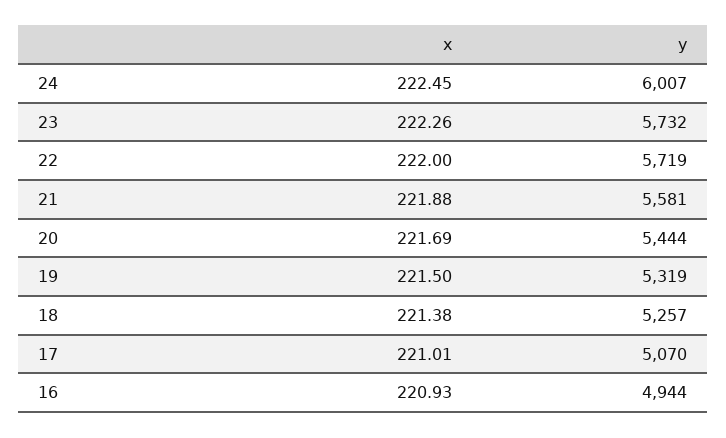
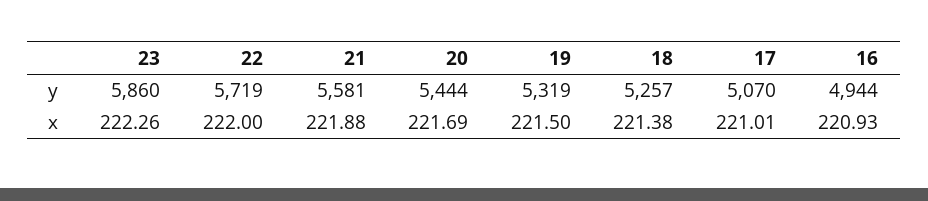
  {
    "x": {
-     "24": 222.45,
      "23": 222.26,
      "22": 222,
      "21": 221.88,
      "20": 221.69,
      "19": 221.5,
      "18": 221.38,
      "17": 221.01,
      "16": 220.93
    },
    "y": {
-     "24": 6007,
-     "23": 5732,
+     "23": 5860,
      "22": 5719,
      "21": 5581,
      "20": 5444,
      "19": 5319,
      "18": 5257,
      "17": 5070,
      "16": 4944
    }
  }

